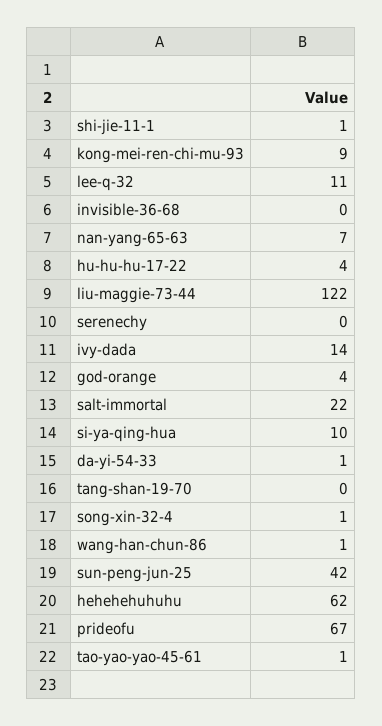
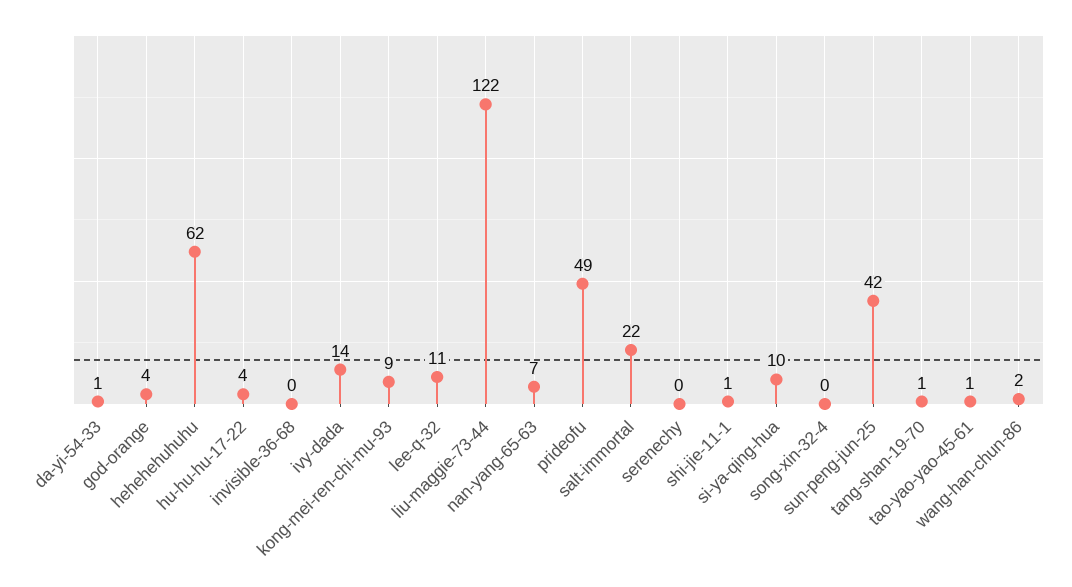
  {
    "shi-jie-11-1": 1,
    "kong-mei-ren-chi-mu-93": 9,
    "lee-q-32": 11,
    "invisible-36-68": 0,
    "nan-yang-65-63": 7,
    "hu-hu-hu-17-22": 4,
    "liu-maggie-73-44": 122,
    "serenechy": 0,
    "ivy-dada": 14,
    "god-orange": 4,
    "salt-immortal": 22,
    "si-ya-qing-hua": 10,
    "da-yi-54-33": 1,
-   "tang-shan-19-70": 0,
+   "tang-shan-19-70": 1,
-   "song-xin-32-4": 1,
+   "song-xin-32-4": 0,
-   "wang-han-chun-86": 1,
+   "wang-han-chun-86": 2,
    "sun-peng-jun-25": 42,
    "hehehehuhuhu": 62,
-   "prideofu": 67,
+   "prideofu": 49,
    "tao-yao-yao-45-61": 1
  }

